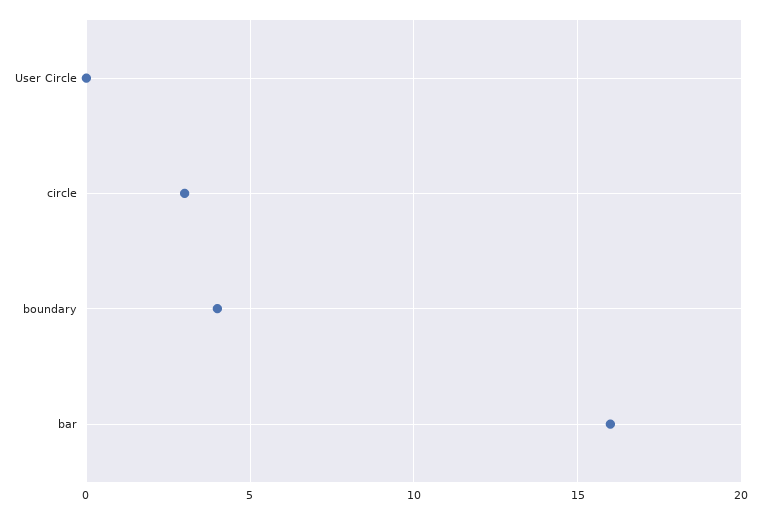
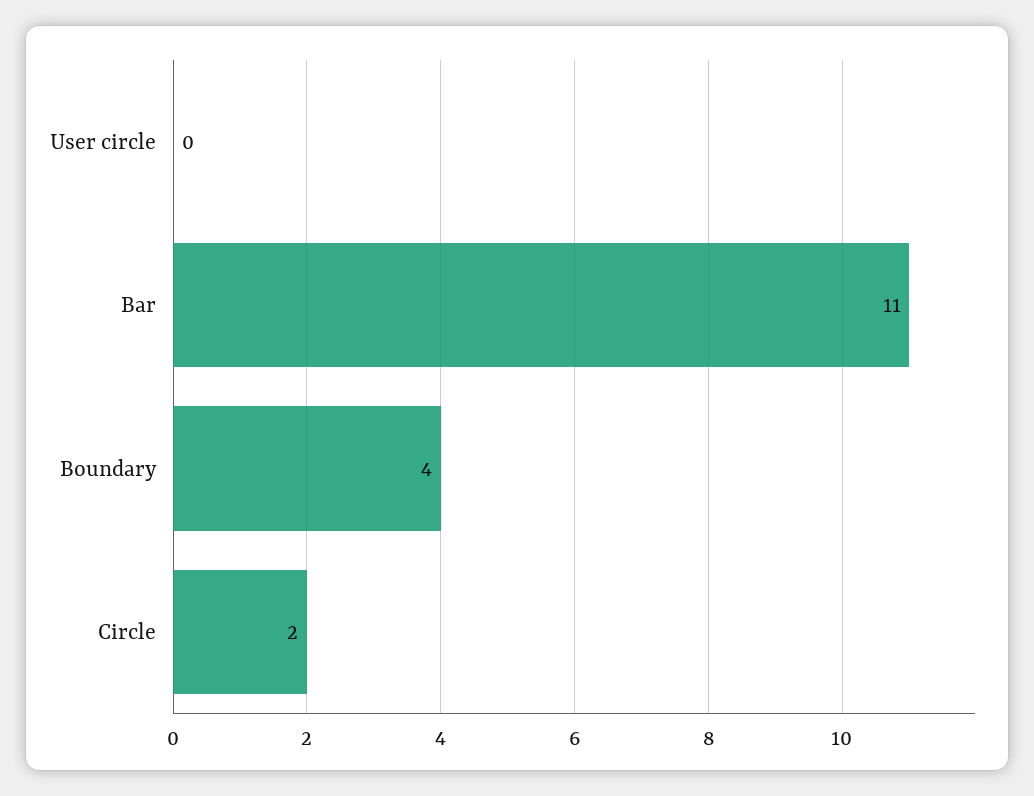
  {
    "User Circle": 0,
-   "circle": 3,
+   "circle": 2,
    "boundary": 4,
-   "bar": 16
+   "bar": 11
  }

